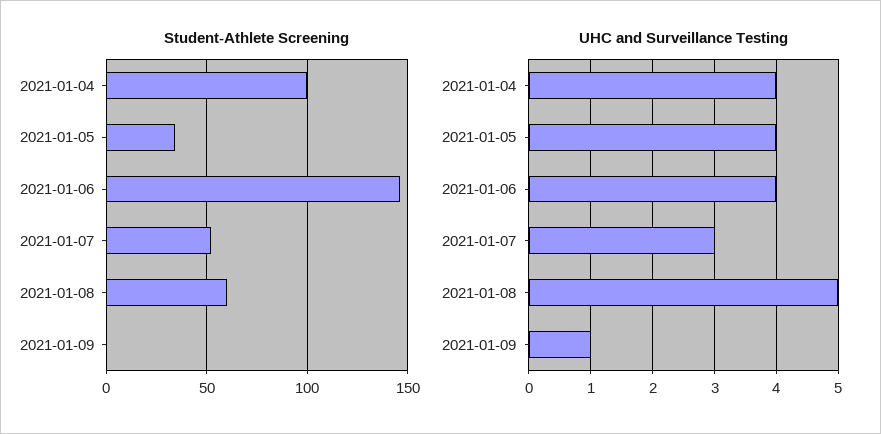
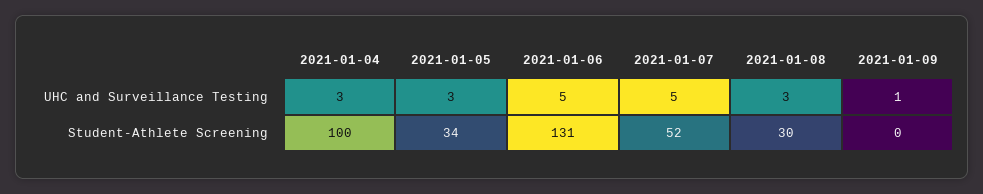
  {
    "Student-Athlete Screening": {
      "2021-01-04": 100,
      "2021-01-05": 34,
-     "2021-01-06": 145,
+     "2021-01-06": 131,
      "2021-01-07": 52,
-     "2021-01-08": 60,
+     "2021-01-08": 30,
      "2021-01-09": 0
    },
    "UHC and Surveillance Testing": {
-     "2021-01-04": 4,
+     "2021-01-04": 3,
-     "2021-01-05": 4,
+     "2021-01-05": 3,
-     "2021-01-06": 4,
+     "2021-01-06": 5,
-     "2021-01-07": 3,
+     "2021-01-07": 5,
-     "2021-01-08": 5,
+     "2021-01-08": 3,
      "2021-01-09": 1
    }
  }

